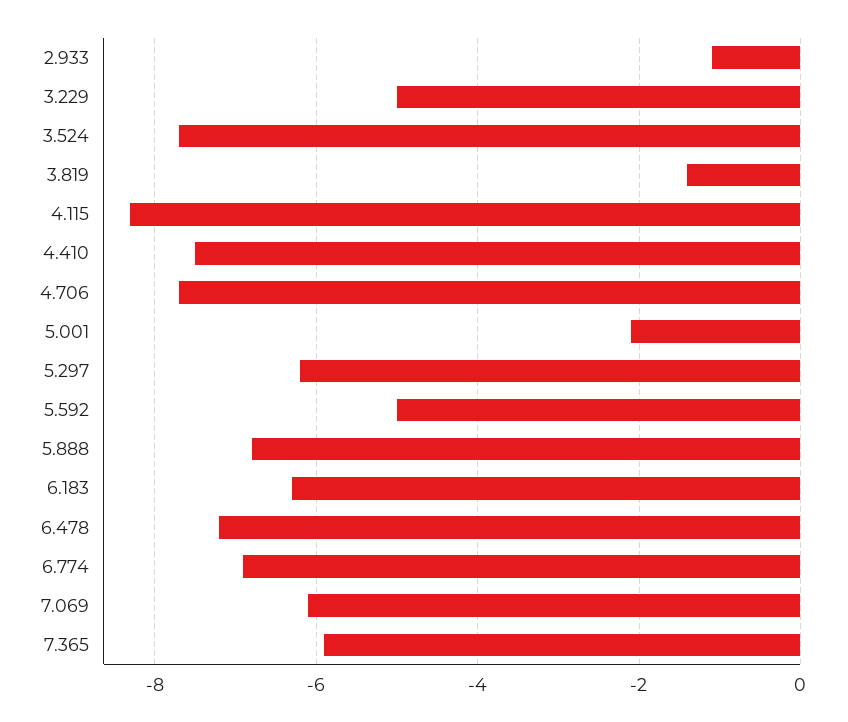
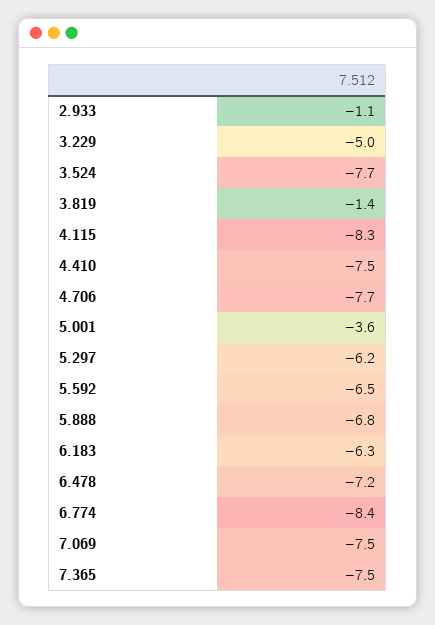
  {
    "2.933": -1.1,
    "3.229": -5,
    "3.524": -7.7,
    "3.819": -1.4,
    "4.115": -8.3,
    "4.410": -7.5,
    "4.706": -7.7,
-   "5.001": -2,
+   "5.001": -3.6,
    "5.297": -6.2,
-   "5.592": -5,
+   "5.592": -6.5,
    "5.888": -6.8,
    "6.183": -6.3,
    "6.478": -7.2,
-   "6.774": -7,
+   "6.774": -8.4,
-   "7.069": -6,
+   "7.069": -7.5,
-   "7.365": -6
+   "7.365": -7.5
  }

